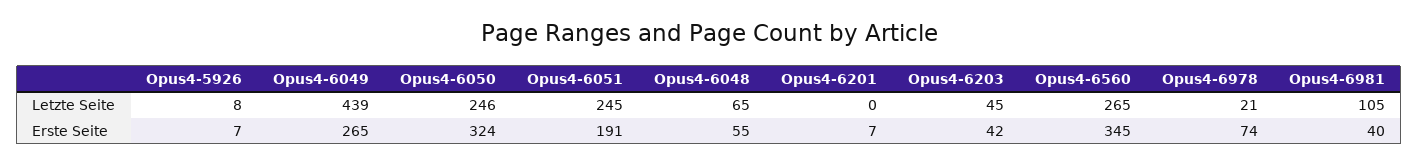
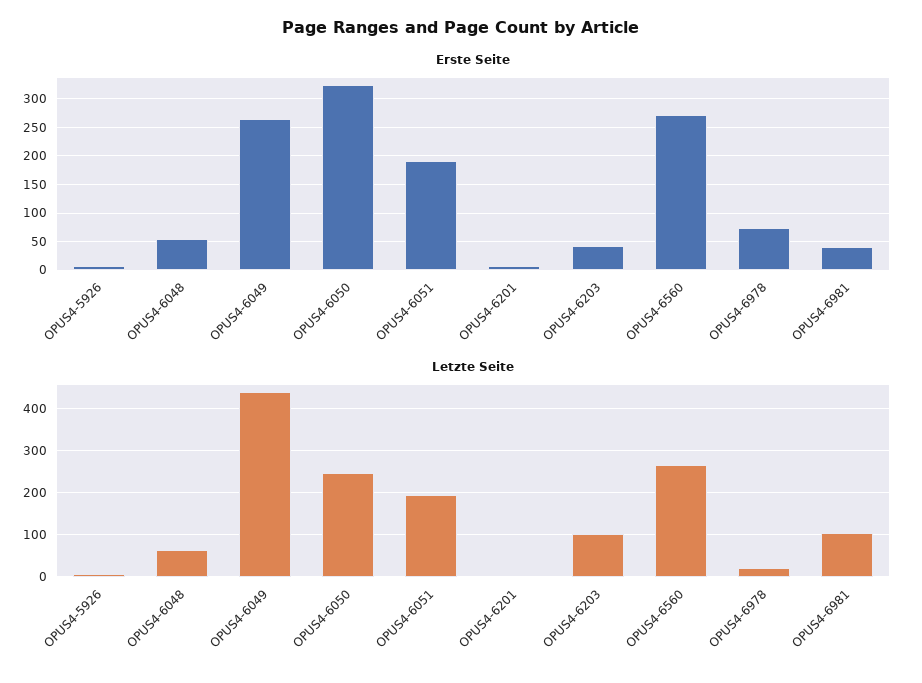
  {
    "Letzte Seite": {
      "Opus4-5926": 8,
      "Opus4-6049": 439,
      "Opus4-6050": 246,
-     "Opus4-6051": 245,
+     "Opus4-6051": 200,
      "Opus4-6048": 65,
      "Opus4-6201": 0,
-     "Opus4-6203": 45,
+     "Opus4-6203": 100,
      "Opus4-6560": 265,
      "Opus4-6978": 21,
      "Opus4-6981": 105
    },
    "Erste Seite": {
      "Opus4-5926": 7,
      "Opus4-6049": 265,
      "Opus4-6050": 324,
      "Opus4-6051": 191,
      "Opus4-6048": 55,
      "Opus4-6201": 7,
      "Opus4-6203": 42,
-     "Opus4-6560": 345,
+     "Opus4-6560": 275,
      "Opus4-6978": 74,
      "Opus4-6981": 40
    }
  }

